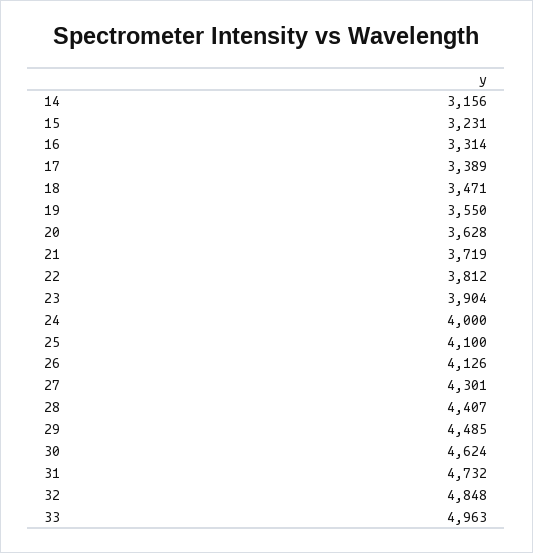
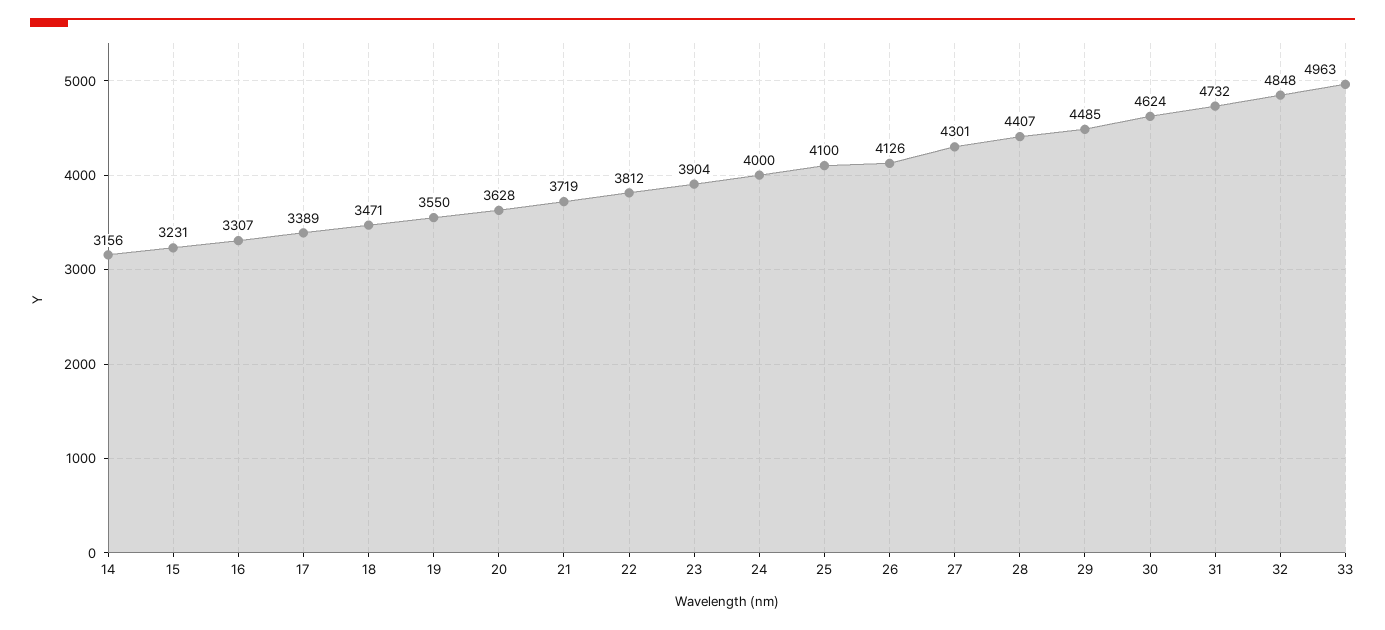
  {
    "14": 3156,
    "15": 3231,
-   "16": 3314,
+   "16": 3307,
    "17": 3389,
    "18": 3471,
    "19": 3550,
    "20": 3628,
    "21": 3719,
    "22": 3812,
    "23": 3904,
    "24": 4000,
    "25": 4100,
    "26": 4126,
    "27": 4301,
    "28": 4407,
    "29": 4485,
    "30": 4624,
    "31": 4732,
    "32": 4848,
    "33": 4963
  }

